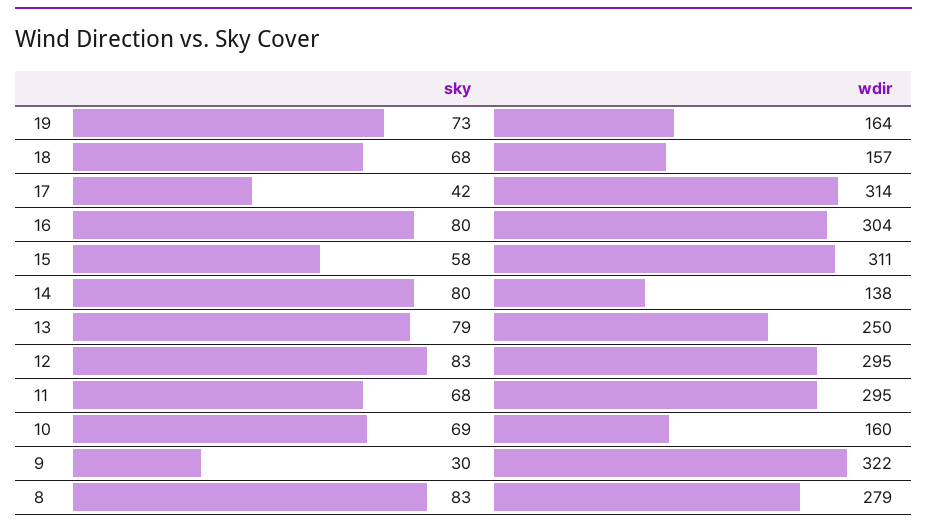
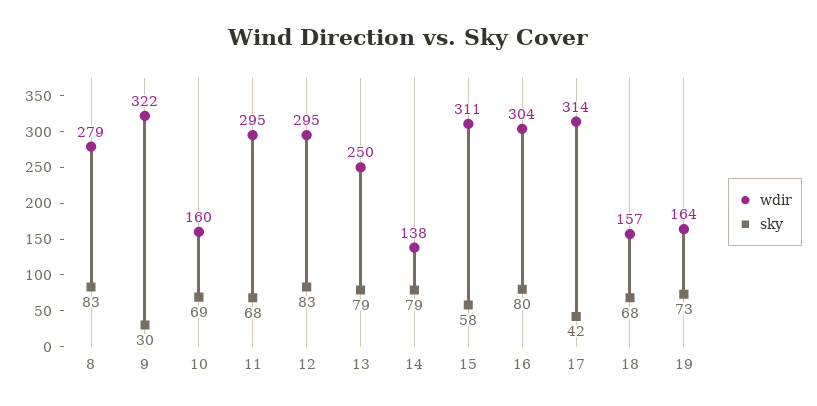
  {
    "sky": {
      "19": 73,
      "18": 68,
      "17": 42,
      "16": 80,
      "15": 58,
-     "14": 80,
+     "14": 79,
      "13": 79,
      "12": 83,
      "11": 68,
      "10": 69,
      "9": 30,
      "8": 83
    },
    "wdir": {
      "19": 164,
      "18": 157,
      "17": 314,
      "16": 304,
      "15": 311,
      "14": 138,
      "13": 250,
      "12": 295,
      "11": 295,
      "10": 160,
      "9": 322,
      "8": 279
    }
  }

